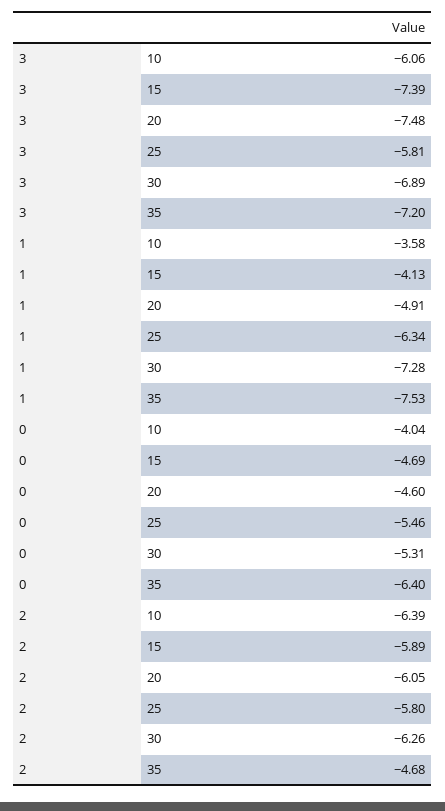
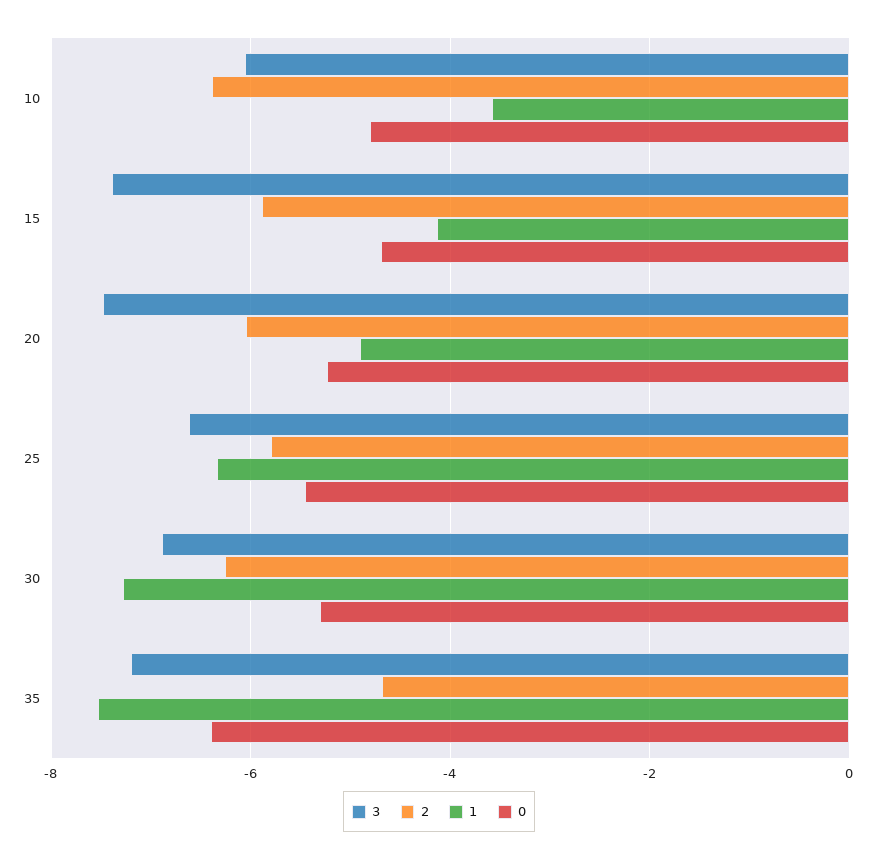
  {
    "3": {
      "10": -6.06,
      "15": -7.39,
      "20": -7.48,
-     "25": -5.81,
+     "25": -6.6,
      "30": -6.89,
      "35": -7.2
    },
    "1": {
      "10": -3.58,
      "15": -4.13,
      "20": -4.91,
      "25": -6.34,
      "30": -7.28,
      "35": -7.53
    },
    "0": {
-     "10": -4.04,
+     "10": -4.8,
      "15": -4.69,
-     "20": -4.6,
+     "20": -5.2,
      "25": -5.46,
      "30": -5.31,
      "35": -6.4
    },
    "2": {
      "10": -6.39,
      "15": -5.89,
      "20": -6.05,
      "25": -5.8,
      "30": -6.26,
      "35": -4.68
    }
  }

